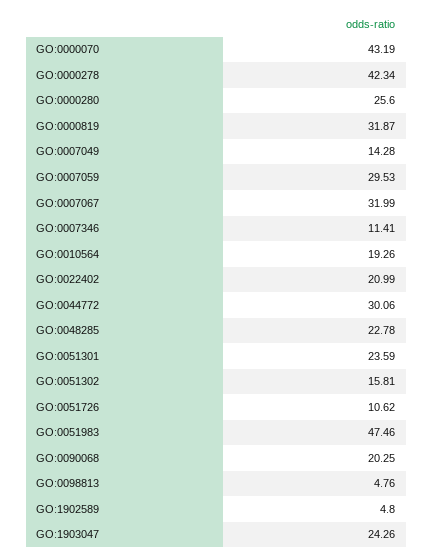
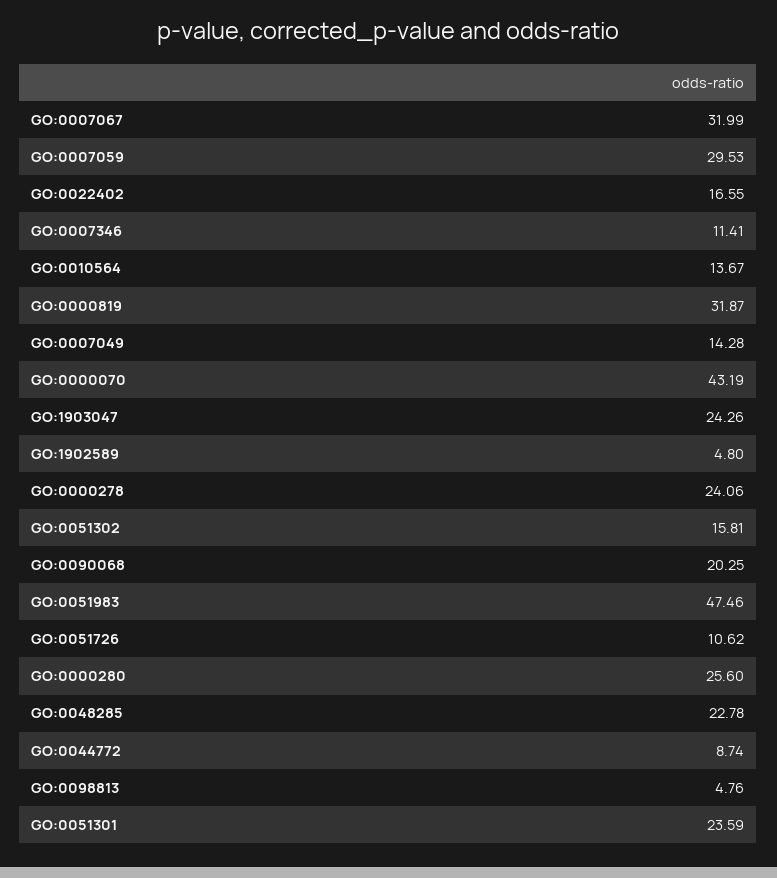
  {
    "GO:0000070": 43.19,
-   "GO:0000278": 42.34,
+   "GO:0000278": 24.06,
    "GO:0000280": 25.6,
    "GO:0000819": 31.87,
    "GO:0007049": 14.28,
    "GO:0007059": 29.53,
    "GO:0007067": 31.99,
    "GO:0007346": 11.41,
-   "GO:0010564": 19.26,
+   "GO:0010564": 13.67,
-   "GO:0022402": 20.99,
+   "GO:0022402": 16.55,
-   "GO:0044772": 30.06,
+   "GO:0044772": 8.74,
    "GO:0048285": 22.78,
    "GO:0051301": 23.59,
    "GO:0051302": 15.81,
    "GO:0051726": 10.62,
    "GO:0051983": 47.46,
    "GO:0090068": 20.25,
    "GO:0098813": 4.76,
    "GO:1902589": 4.8,
    "GO:1903047": 24.26
  }

